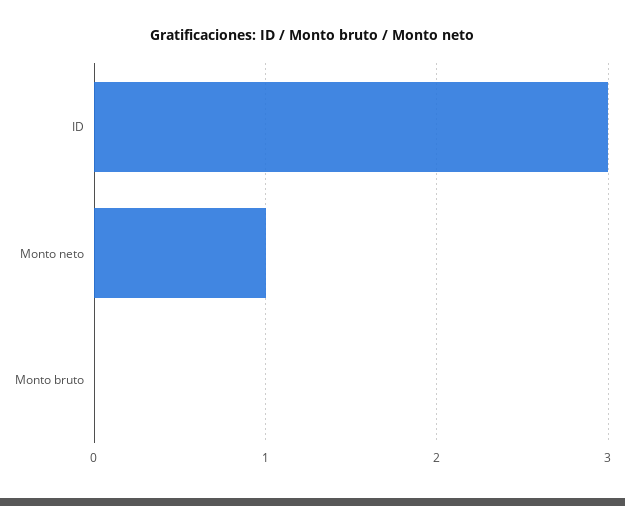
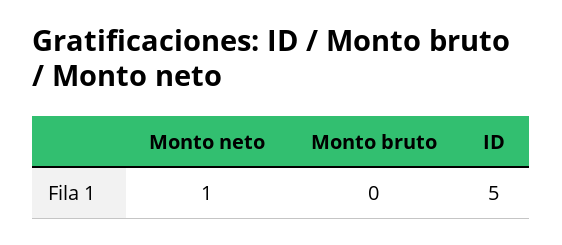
  {
-   "ID": 3,
+   "ID": 5,
    "Monto neto": 1,
    "Monto bruto": 0
  }

